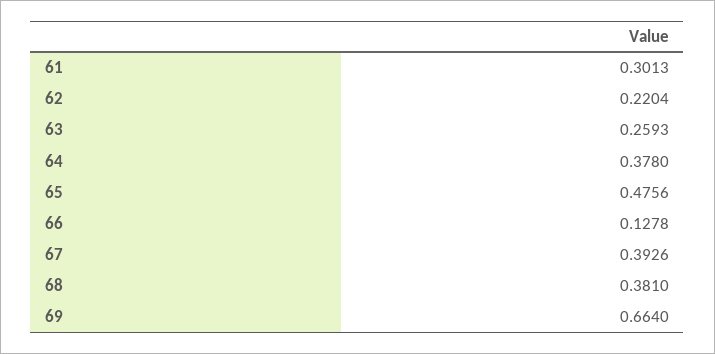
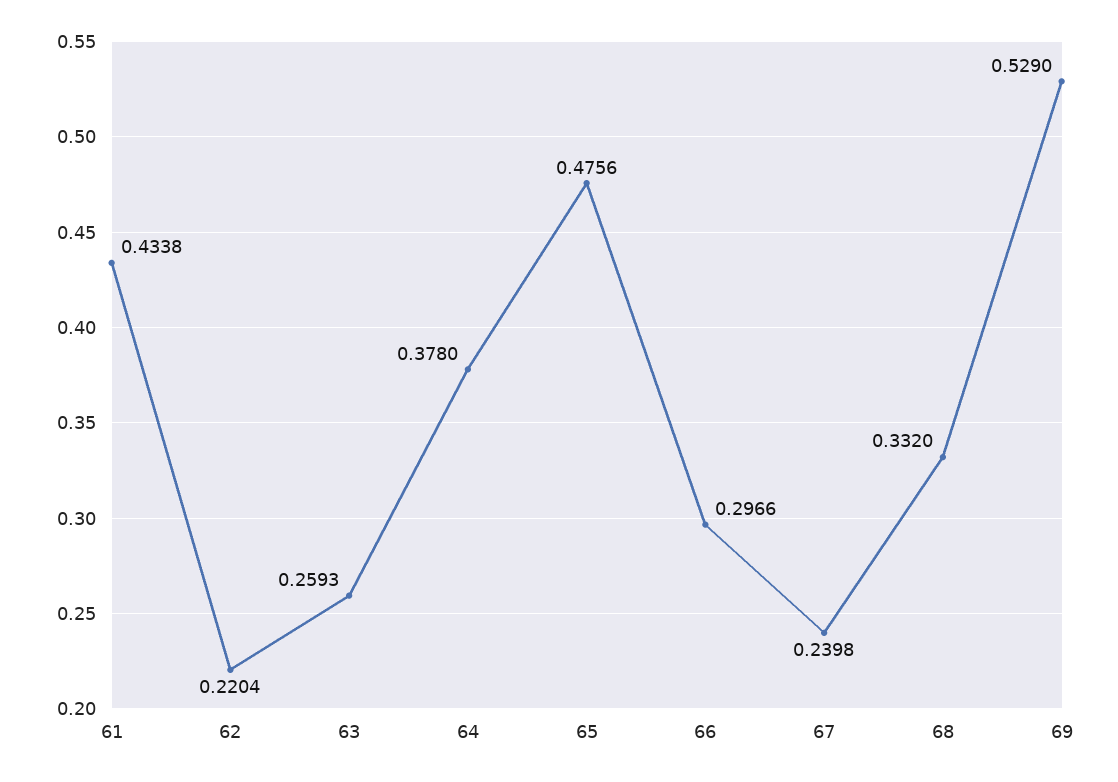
  {
-   "61": 0.3013,
+   "61": 0.4338,
    "62": 0.2204,
    "63": 0.2593,
    "64": 0.378,
    "65": 0.4756,
-   "66": 0.1278,
+   "66": 0.2966,
-   "67": 0.3926,
+   "67": 0.2398,
-   "68": 0.381,
+   "68": 0.332,
-   "69": 0.664
+   "69": 0.529
  }

